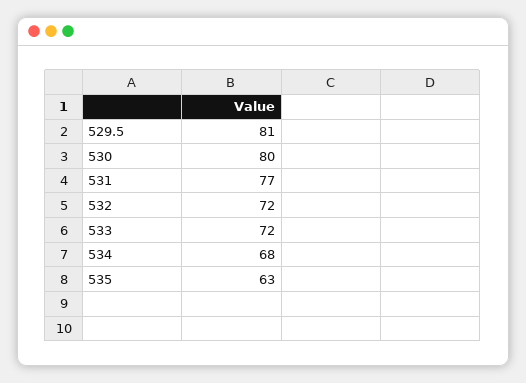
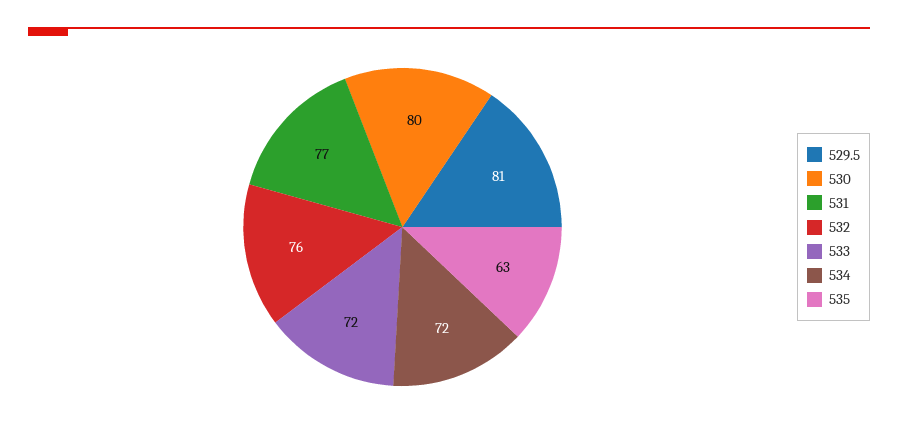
  {
    "529.5": 81,
    "530": 80,
    "531": 77,
-   "532": 72,
+   "532": 76,
    "533": 72,
-   "534": 68,
+   "534": 72,
    "535": 63
  }

